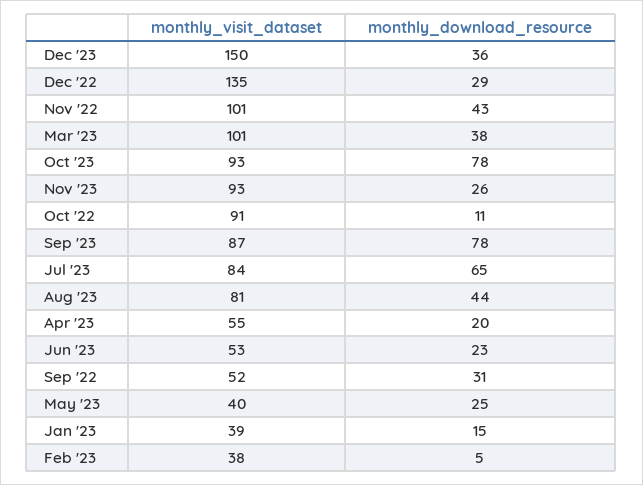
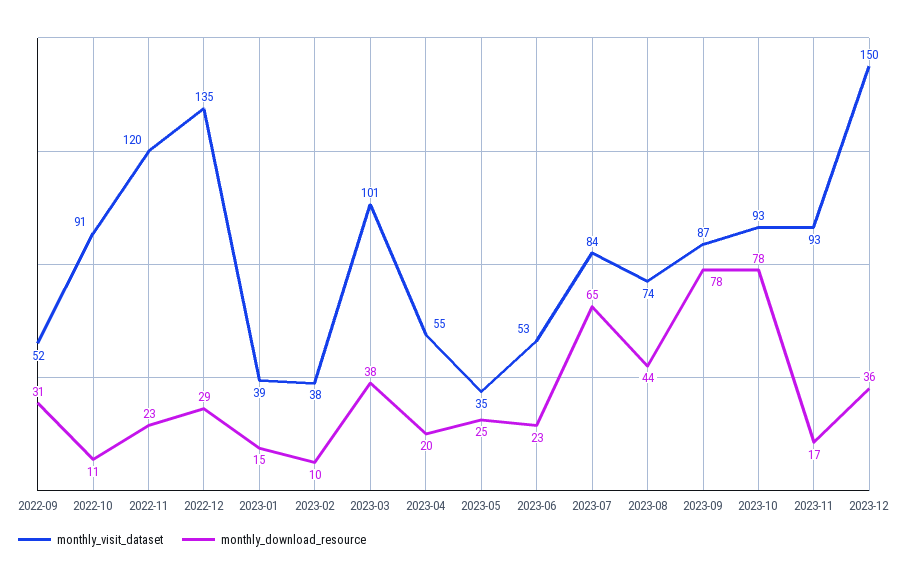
  {
    "monthly_visit_dataset": {
      "Dec '23": 150,
      "Dec '22": 135,
-     "Nov '22": 101,
+     "Nov '22": 120,
      "Mar '23": 101,
      "Oct '23": 93,
      "Nov '23": 93,
      "Oct '22": 91,
      "Sep '23": 87,
      "Jul '23": 84,
-     "Aug '23": 81,
+     "Aug '23": 74,
      "Apr '23": 55,
      "Jun '23": 53,
      "Sep '22": 52,
-     "May '23": 40,
+     "May '23": 35,
      "Jan '23": 39,
      "Feb '23": 38
    },
    "monthly_download_resource": {
      "Dec '23": 36,
      "Dec '22": 29,
-     "Nov '22": 43,
+     "Nov '22": 23,
      "Mar '23": 38,
      "Oct '23": 78,
-     "Nov '23": 26,
+     "Nov '23": 17,
      "Oct '22": 11,
      "Sep '23": 78,
      "Jul '23": 65,
      "Aug '23": 44,
      "Apr '23": 20,
      "Jun '23": 23,
      "Sep '22": 31,
      "May '23": 25,
      "Jan '23": 15,
-     "Feb '23": 5
+     "Feb '23": 10
    }
  }

